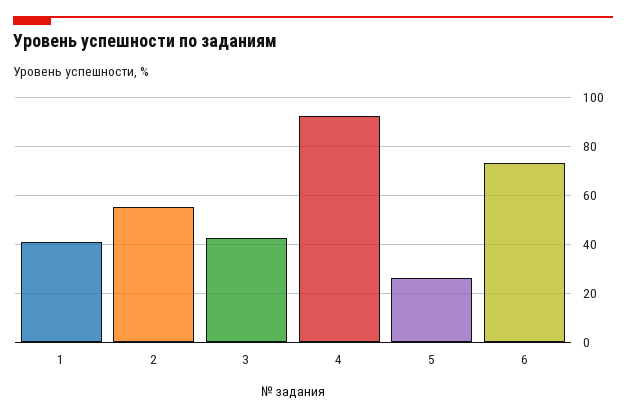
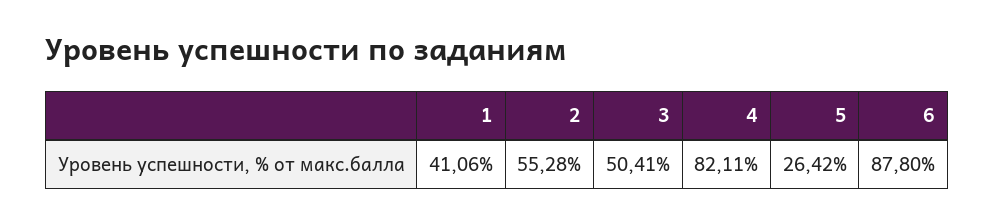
  {
    "1": 41.06,
    "2": 55.28,
-   "3": 42.5,
+   "3": 50.41,
-   "4": 92.5,
+   "4": 82.11,
    "5": 26.42,
-   "6": 72.5
+   "6": 87.8
  }

